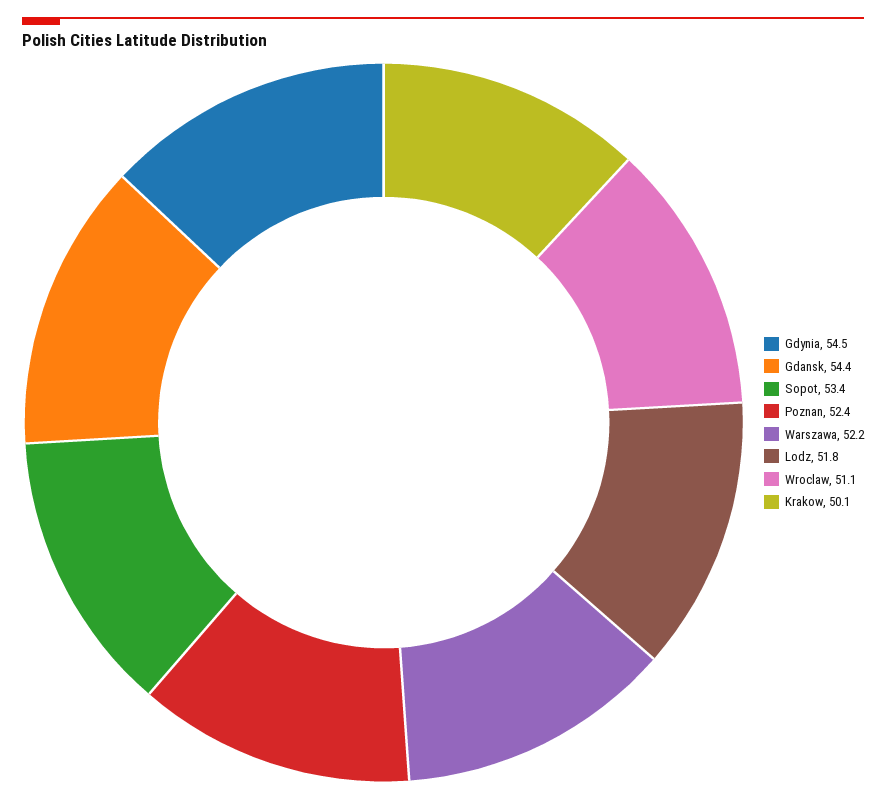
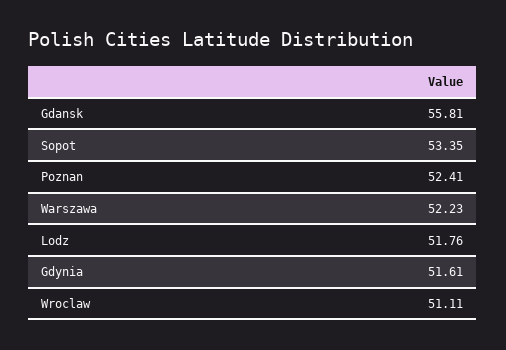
  {
-   "Gdynia": 54.5,
+   "Gdynia": 51.61,
-   "Gdansk": 54.4,
+   "Gdansk": 55.81,
    "Sopot": 53.35,
    "Poznan": 52.41,
    "Warszawa": 52.23,
    "Lodz": 51.76,
-   "Wroclaw": 51.11,
+   "Wroclaw": 51.11
-   "Krakow": 50.1
  }

